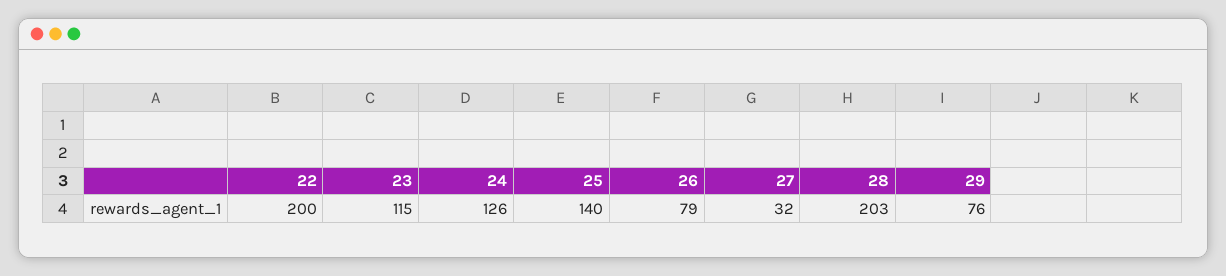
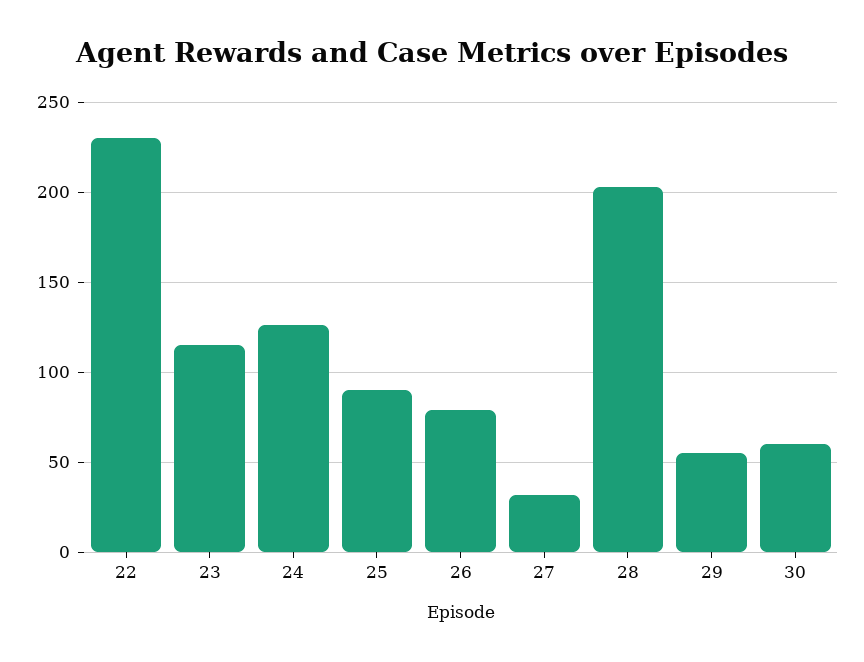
  {
-   "22": 200,
+   "22": 230,
    "23": 115,
    "24": 126,
-   "25": 140,
+   "25": 90,
    "26": 79,
    "27": 32,
    "28": 203,
-   "29": 76
+   "29": 55,
+   "30": 60
  }

